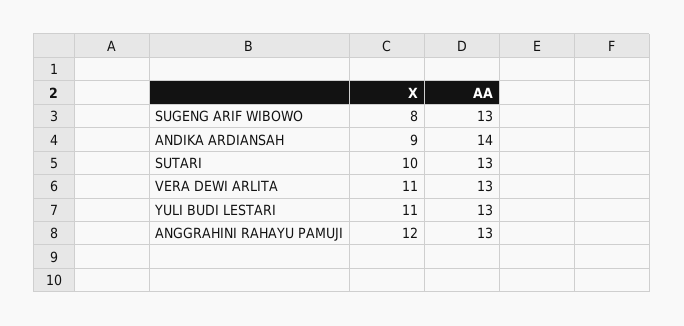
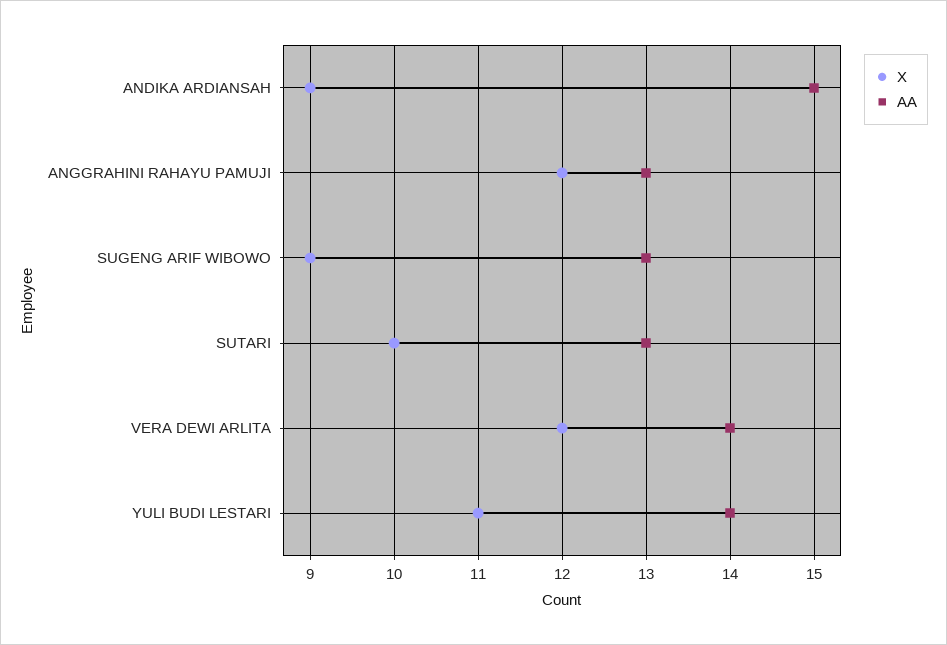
  {
    "X": {
-     "SUGENG ARIF WIBOWO": 8,
+     "SUGENG ARIF WIBOWO": 9,
      "ANDIKA ARDIANSAH": 9,
      "SUTARI": 10,
-     "VERA DEWI ARLITA": 11,
+     "VERA DEWI ARLITA": 12,
      "YULI BUDI LESTARI": 11,
      "ANGGRAHINI RAHAYU PAMUJI": 12
    },
    "AA": {
      "SUGENG ARIF WIBOWO": 13,
-     "ANDIKA ARDIANSAH": 14,
+     "ANDIKA ARDIANSAH": 15,
      "SUTARI": 13,
-     "VERA DEWI ARLITA": 13,
+     "VERA DEWI ARLITA": 14,
-     "YULI BUDI LESTARI": 13,
+     "YULI BUDI LESTARI": 14,
      "ANGGRAHINI RAHAYU PAMUJI": 13
    }
  }

